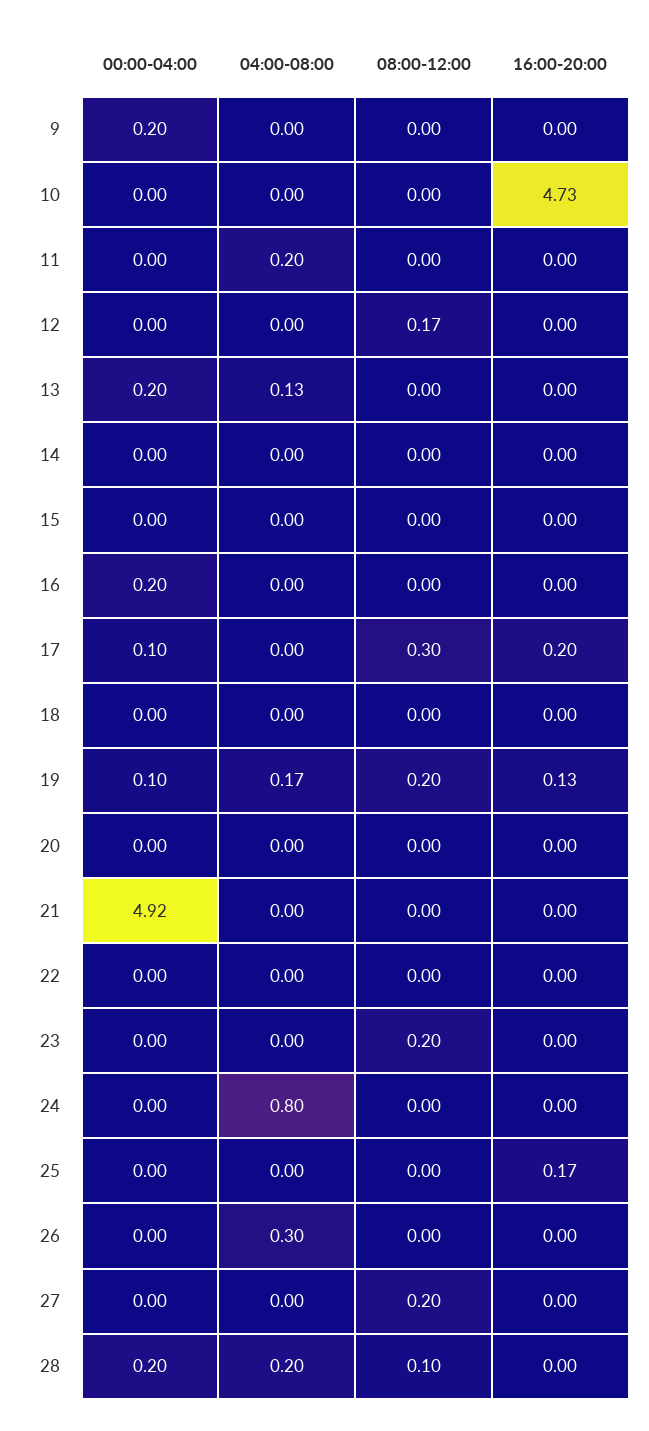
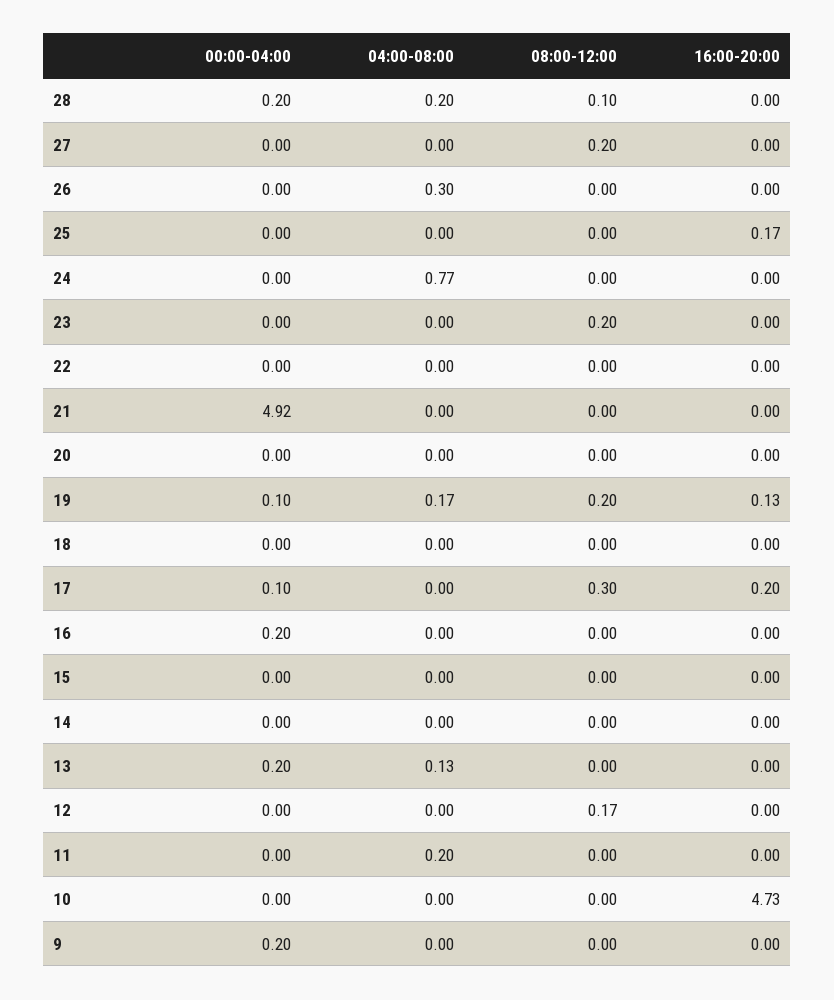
  {
    "00:00-04:00": {
      "9": 0.2,
      "10": 0,
      "11": 0,
      "12": 0,
      "13": 0.2,
      "14": 0,
      "15": 0,
      "16": 0.2,
      "17": 0.1,
      "18": 0,
      "19": 0.1,
      "20": 0,
      "21": 4.92,
      "22": 0,
      "23": 0,
      "24": 0,
      "25": 0,
      "26": 0,
      "27": 0,
      "28": 0.2
    },
    "04:00-08:00": {
      "9": 0,
      "10": 0,
      "11": 0.2,
      "12": 0,
      "13": 0.13,
      "14": 0,
      "15": 0,
      "16": 0,
      "17": 0,
      "18": 0,
      "19": 0.17,
      "20": 0,
      "21": 0,
      "22": 0,
      "23": 0,
-     "24": 0.8,
+     "24": 0.77,
      "25": 0,
      "26": 0.3,
      "27": 0,
      "28": 0.2
    },
    "08:00-12:00": {
      "9": 0,
      "10": 0,
      "11": 0,
      "12": 0.17,
      "13": 0,
      "14": 0,
      "15": 0,
      "16": 0,
      "17": 0.3,
      "18": 0,
      "19": 0.2,
      "20": 0,
      "21": 0,
      "22": 0,
      "23": 0.2,
      "24": 0,
      "25": 0,
      "26": 0,
      "27": 0.2,
      "28": 0.1
    },
    "16:00-20:00": {
      "9": 0,
      "10": 4.73,
      "11": 0,
      "12": 0,
      "13": 0,
      "14": 0,
      "15": 0,
      "16": 0,
      "17": 0.2,
      "18": 0,
      "19": 0.13,
      "20": 0,
      "21": 0,
      "22": 0,
      "23": 0,
      "24": 0,
      "25": 0.17,
      "26": 0,
      "27": 0,
      "28": 0
    }
  }

